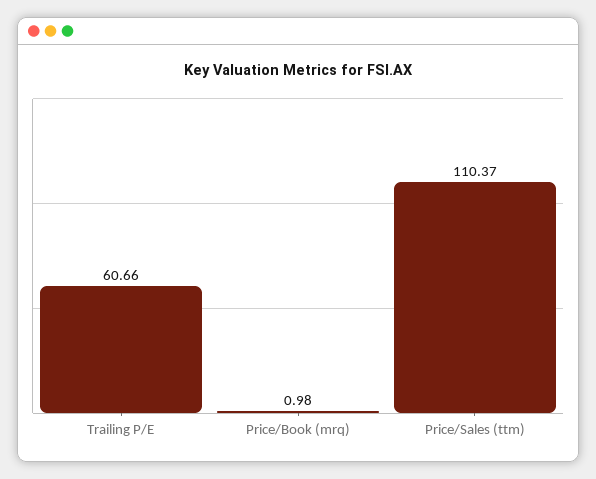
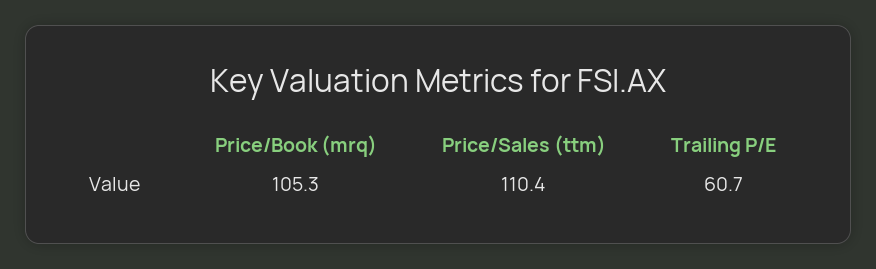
  {
    "Trailing P/E": 60.66,
-   "Price/Book (mrq)": 0.98,
+   "Price/Book (mrq)": 105.3,
    "Price/Sales (ttm)": 110.37
  }

